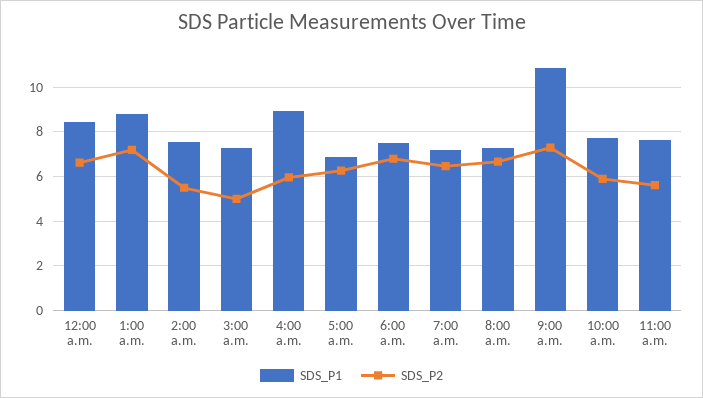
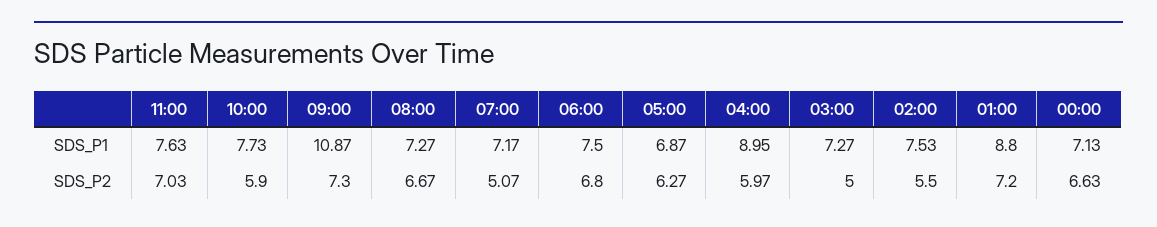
  {
    "SDS_P1": {
-     "12:00 a.m.": 8.5,
+     "12:00 a.m.": 7.13,
      "1:00 a.m.": 8.8,
      "2:00 a.m.": 7.53,
      "3:00 a.m.": 7.27,
      "4:00 a.m.": 8.95,
      "5:00 a.m.": 6.87,
      "6:00 a.m.": 7.5,
      "7:00 a.m.": 7.17,
      "8:00 a.m.": 7.27,
      "9:00 a.m.": 10.87,
      "10:00 a.m.": 7.73,
      "11:00 a.m.": 7.63
    },
    "SDS_P2": {
      "12:00 a.m.": 6.63,
      "1:00 a.m.": 7.2,
      "2:00 a.m.": 5.5,
      "3:00 a.m.": 5,
      "4:00 a.m.": 5.97,
      "5:00 a.m.": 6.27,
      "6:00 a.m.": 6.8,
-     "7:00 a.m.": 6.5,
+     "7:00 a.m.": 5.07,
      "8:00 a.m.": 6.67,
      "9:00 a.m.": 7.3,
      "10:00 a.m.": 5.9,
-     "11:00 a.m.": 5.5
+     "11:00 a.m.": 7.03
    }
  }

